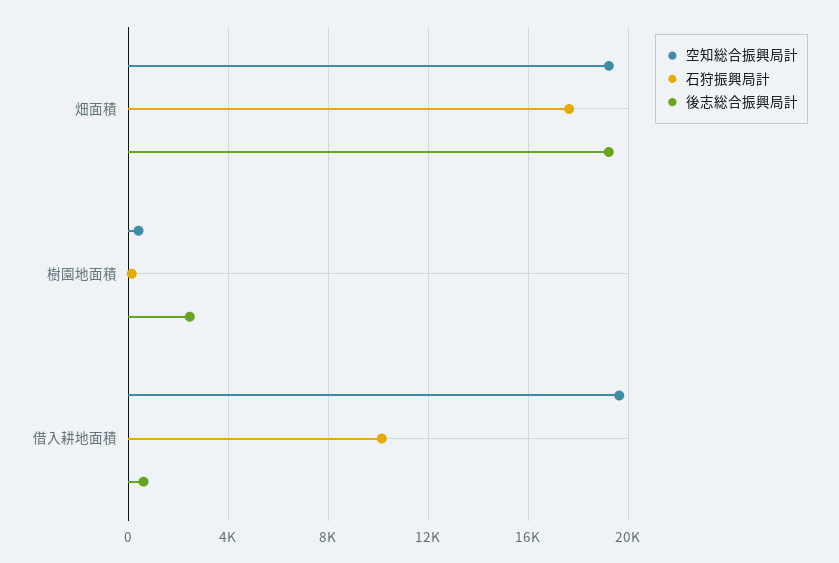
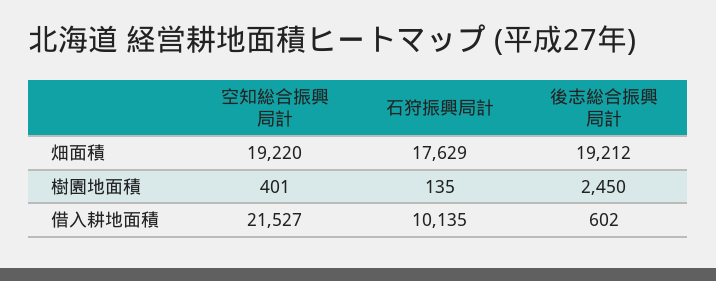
  {
    "空知総合振興局計": {
      "畑面積": 19220,
      "樹園地面積": 401,
-     "借入耕地面積": 19500
+     "借入耕地面積": 21527
    },
    "石狩振興局計": {
      "畑面積": 17629,
      "樹園地面積": 135,
      "借入耕地面積": 10135
    },
    "後志総合振興局計": {
      "畑面積": 19212,
      "樹園地面積": 2450,
      "借入耕地面積": 602
    }
  }

